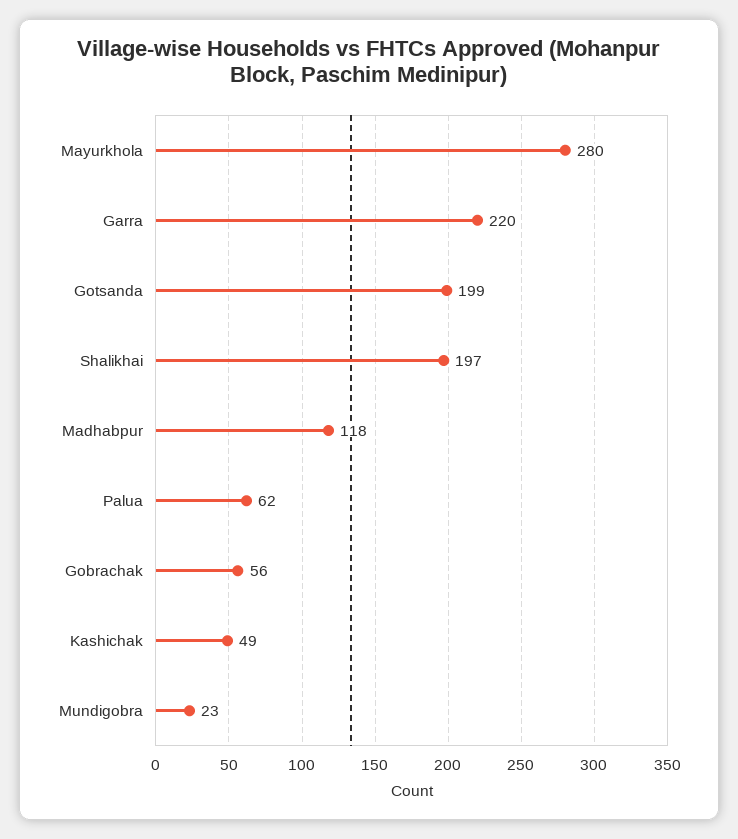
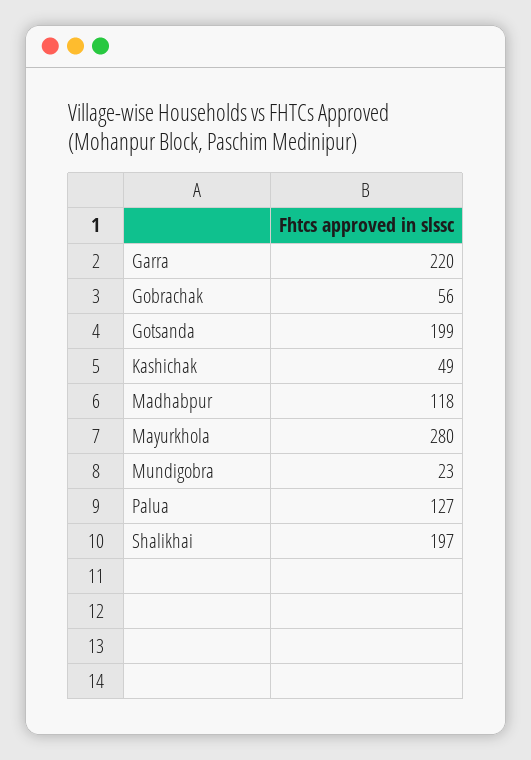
  {
    "Mayurkhola": 280,
    "Garra": 220,
    "Gotsanda": 199,
    "Shalikhai": 197,
    "Madhabpur": 118,
-   "Palua": 62,
+   "Palua": 127,
    "Gobrachak": 56,
    "Kashichak": 49,
    "Mundigobra": 23
  }

